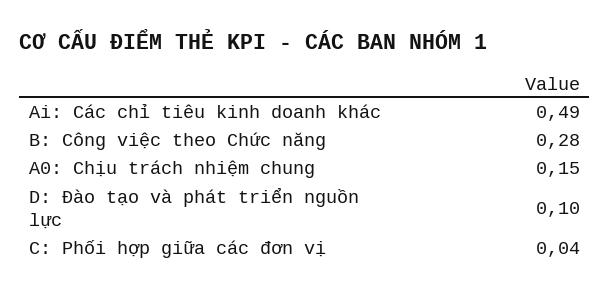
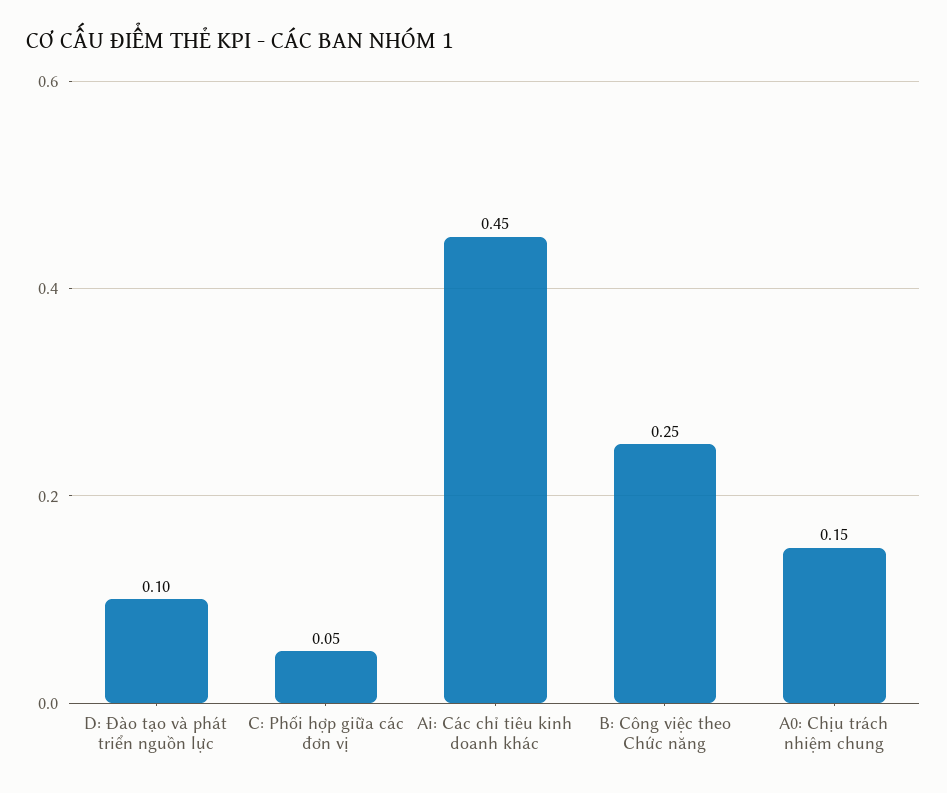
  {
-   "Ai: Các chỉ tiêu kinh doanh khác": 0.49,
+   "Ai: Các chỉ tiêu kinh doanh khác": 0.45,
-   "B: Công việc theo Chức năng": 0.28,
+   "B: Công việc theo Chức năng": 0.25,
    "A0: Chịu trách nhiệm chung": 0.15,
    "D: Đào tạo và phát triển nguồn lực": 0.1,
-   "C: Phối hợp giữa các đơn vị": 0.04
+   "C: Phối hợp giữa các đơn vị": 0.05
  }

